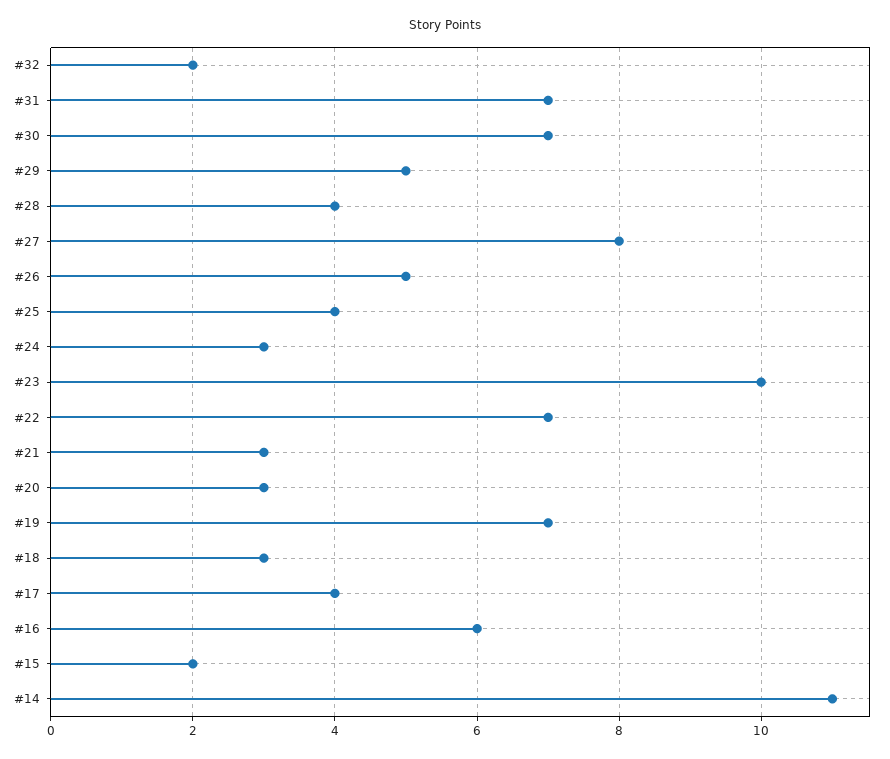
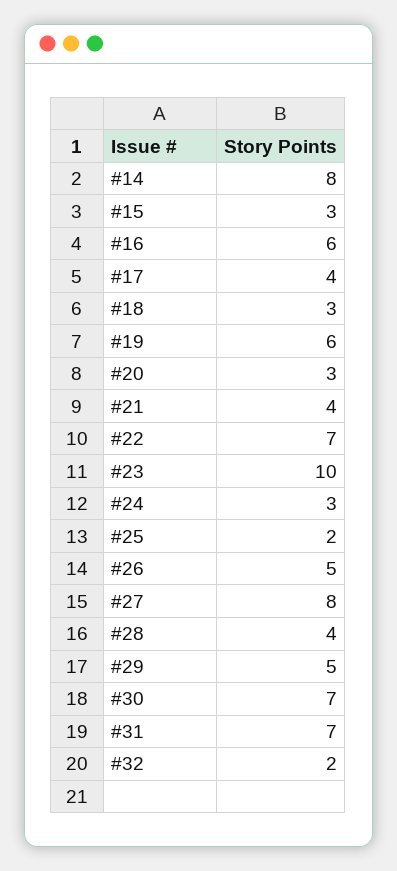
  {
    "#32": 2,
    "#31": 7,
    "#30": 7,
    "#29": 5,
    "#28": 4,
    "#27": 8,
    "#26": 5,
-   "#25": 4,
+   "#25": 2,
    "#24": 3,
    "#23": 10,
    "#22": 7,
-   "#21": 3,
+   "#21": 4,
    "#20": 3,
-   "#19": 7,
+   "#19": 6,
    "#18": 3,
    "#17": 4,
    "#16": 6,
-   "#15": 2,
+   "#15": 3,
-   "#14": 11
+   "#14": 8
  }

